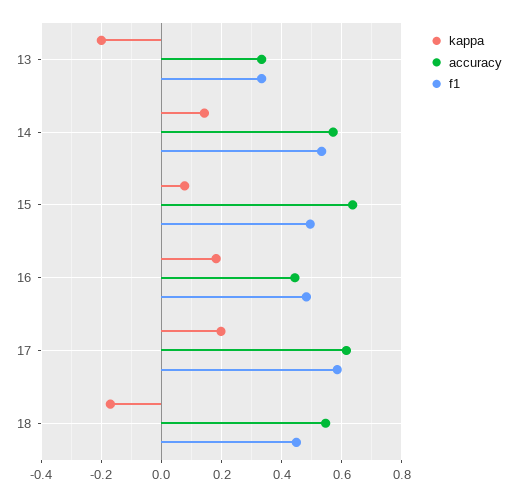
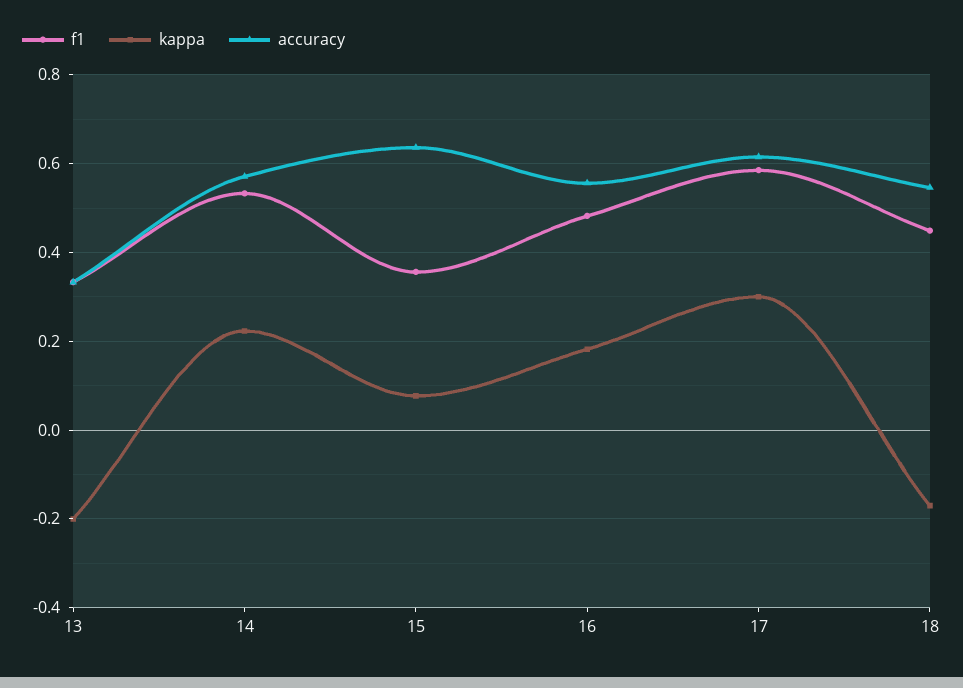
  {
    "kappa": {
      "13": -0.2,
-     "14": 0.14,
+     "14": 0.22,
      "15": 0.08,
      "16": 0.18,
-     "17": 0.2,
+     "17": 0.3,
      "18": -0.18
    },
    "accuracy": {
      "13": 0.34,
      "14": 0.58,
      "15": 0.64,
-     "16": 0.44,
+     "16": 0.56,
      "17": 0.62,
      "18": 0.54
    },
    "f1": {
      "13": 0.34,
      "14": 0.54,
-     "15": 0.5,
+     "15": 0.36,
      "16": 0.48,
      "17": 0.58,
      "18": 0.44
    }
  }

